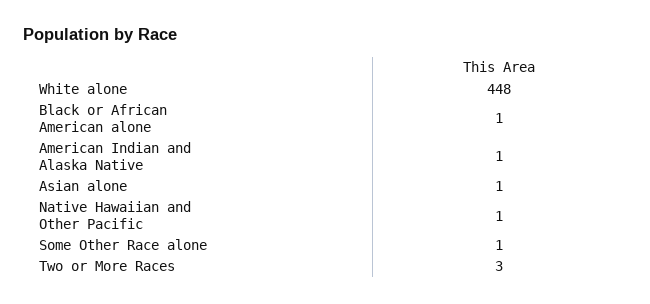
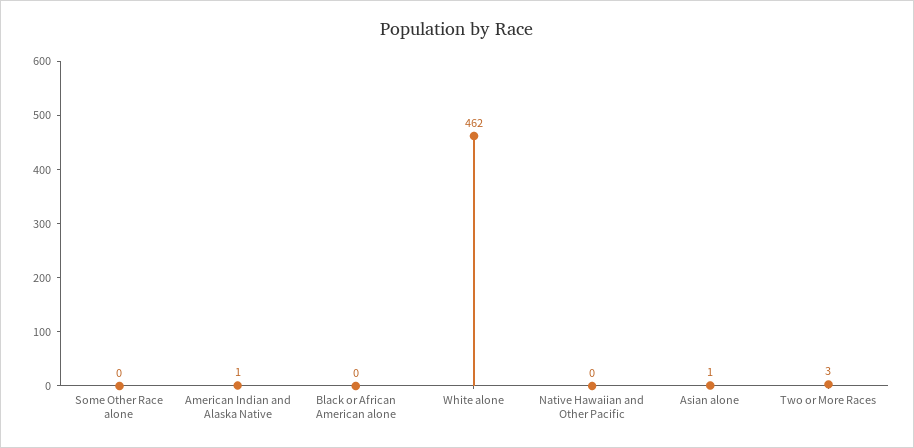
  {
-   "White alone": 448,
+   "White alone": 462,
-   "Black or African American alone": 1,
+   "Black or African American alone": 0,
    "American Indian and Alaska Native": 1,
    "Asian alone": 1,
-   "Native Hawaiian and Other Pacific": 1,
+   "Native Hawaiian and Other Pacific": 0,
-   "Some Other Race alone": 1,
+   "Some Other Race alone": 0,
    "Two or More Races": 3
  }

